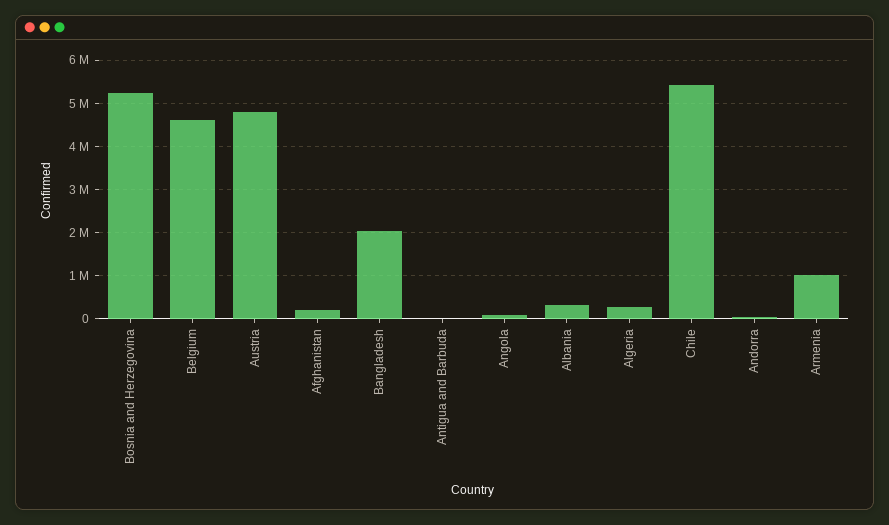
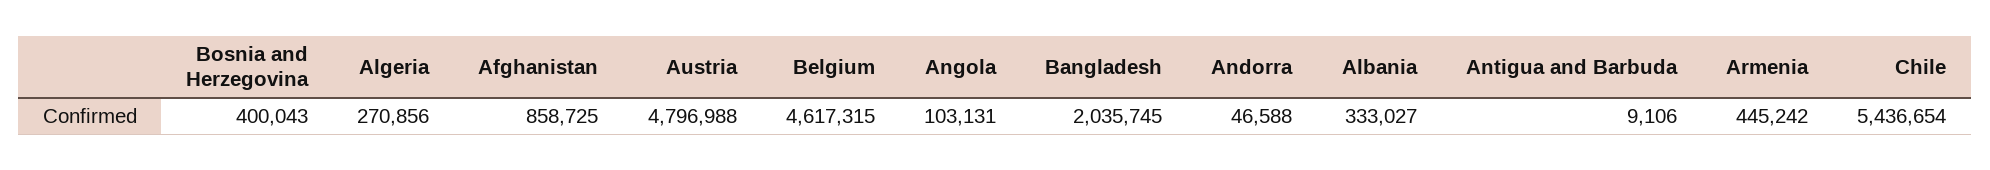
  {
-   "Bosnia and Herzegovina": 5200000,
+   "Bosnia and Herzegovina": 400043,
    "Belgium": 4617315,
    "Austria": 4796988,
-   "Afghanistan": 200000,
+   "Afghanistan": 858725,
    "Bangladesh": 2035745,
    "Antigua and Barbuda": 9106,
    "Angola": 103131,
    "Albania": 333027,
    "Algeria": 270856,
    "Chile": 5436654,
    "Andorra": 46588,
-   "Armenia": 1000000
+   "Armenia": 445242
  }

